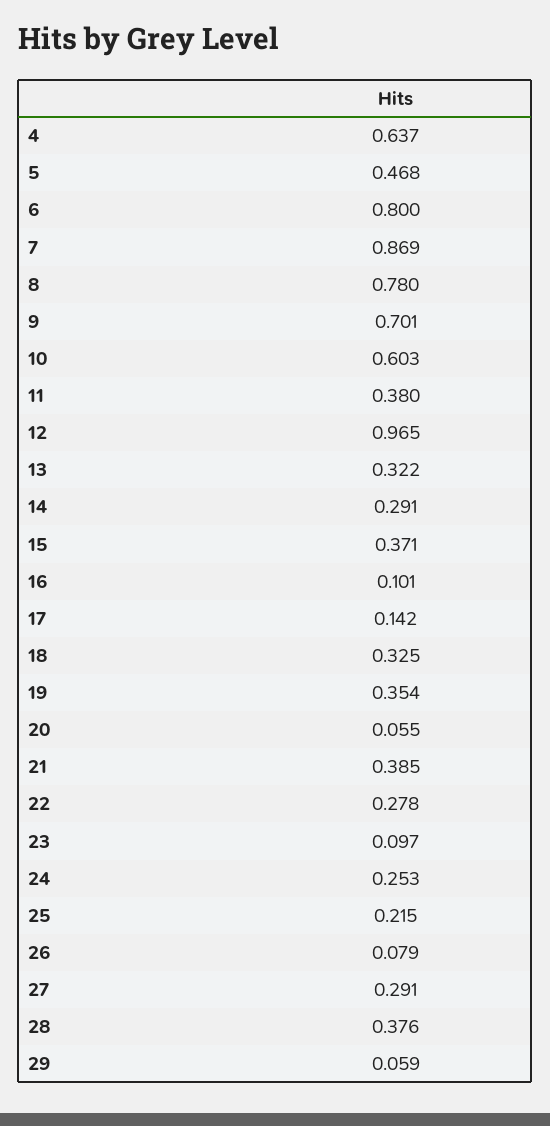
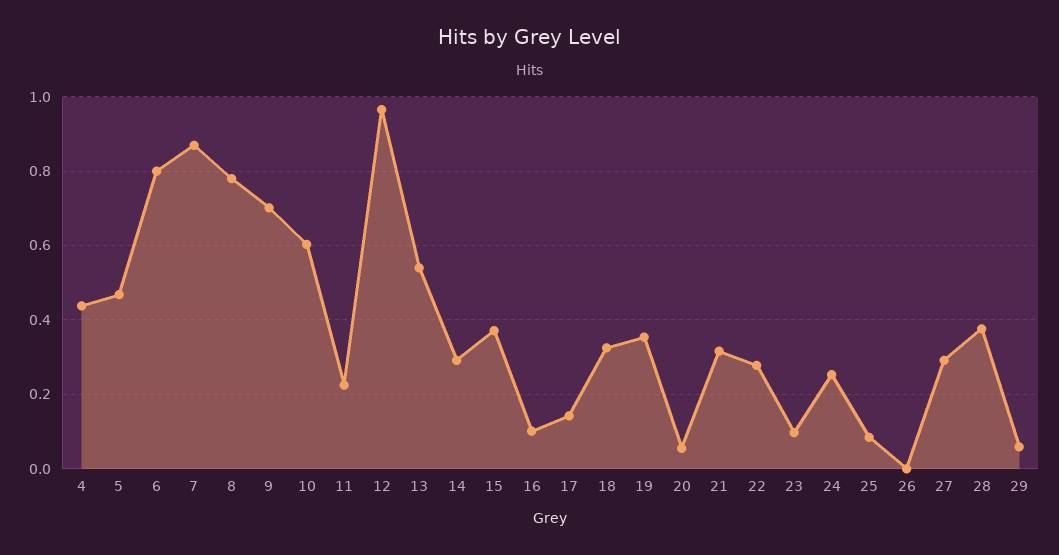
  {
-   "4": 0.637,
+   "4": 0.44,
    "5": 0.468,
    "6": 0.8,
    "7": 0.869,
    "8": 0.78,
    "9": 0.701,
    "10": 0.603,
-   "11": 0.38,
+   "11": 0.22,
    "12": 0.965,
-   "13": 0.322,
+   "13": 0.54,
    "14": 0.291,
    "15": 0.371,
    "16": 0.101,
    "17": 0.142,
    "18": 0.325,
    "19": 0.354,
    "20": 0.055,
-   "21": 0.385,
+   "21": 0.32,
    "22": 0.278,
    "23": 0.097,
    "24": 0.253,
-   "25": 0.215,
+   "25": 0.08,
-   "26": 0.079,
+   "26": 0,
    "27": 0.291,
    "28": 0.376,
    "29": 0.059
  }

